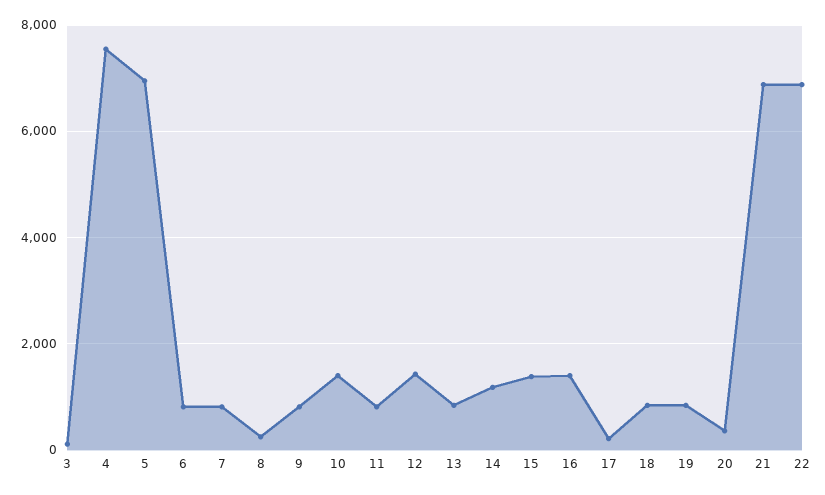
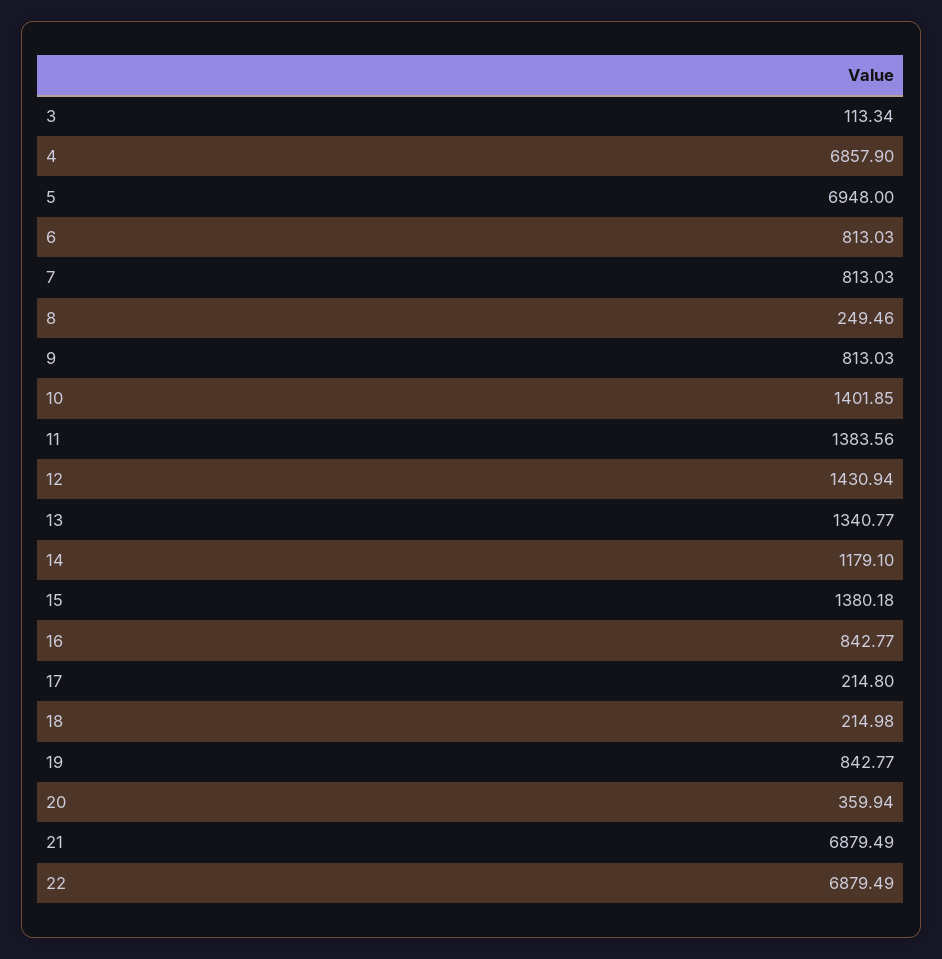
  {
    "3": 113.34,
-   "4": 7600,
+   "4": 6857.9,
    "5": 6948,
    "6": 813.03,
    "7": 813.03,
    "8": 249.46,
    "9": 813.03,
    "10": 1401.85,
-   "11": 800,
+   "11": 1383.56,
    "12": 1430.94,
-   "13": 800,
+   "13": 1340.77,
    "14": 1179.1,
    "15": 1380.18,
-   "16": 1400,
+   "16": 842.77,
    "17": 214.8,
-   "18": 800,
+   "18": 214.98,
    "19": 842.77,
    "20": 359.94,
    "21": 6879.49,
    "22": 6879.49
  }

